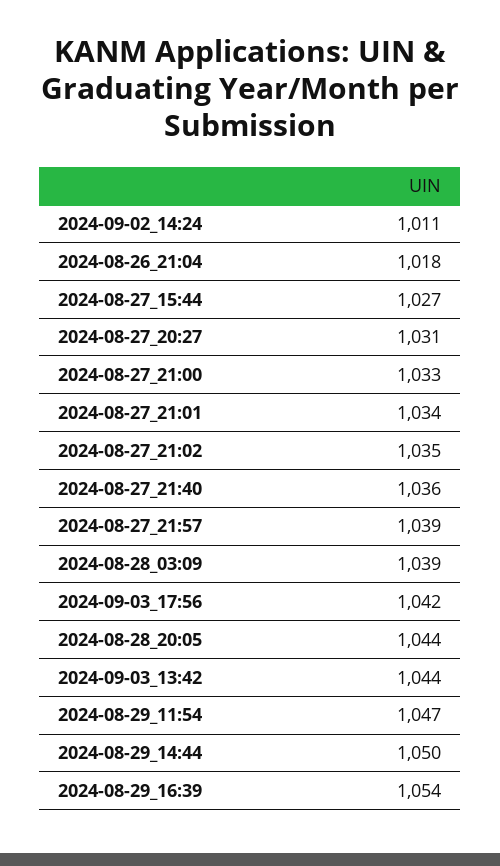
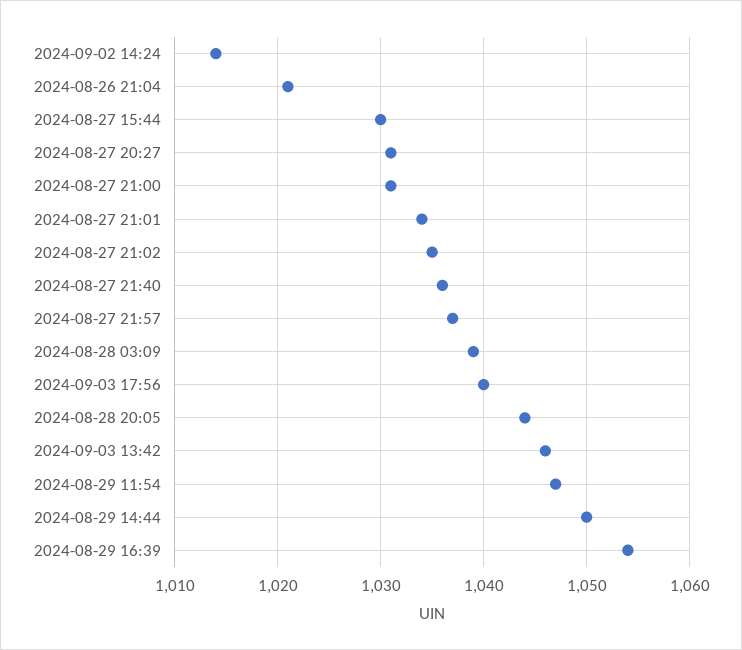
  {
-   "2024-09-02_14:24": 1011,
+   "2024-09-02_14:24": 1014,
-   "2024-08-26_21:04": 1018,
+   "2024-08-26_21:04": 1021,
-   "2024-08-27_15:44": 1027,
+   "2024-08-27_15:44": 1030,
    "2024-08-27_20:27": 1031,
-   "2024-08-27_21:00": 1033,
+   "2024-08-27_21:00": 1031,
    "2024-08-27_21:01": 1034,
    "2024-08-27_21:02": 1035,
    "2024-08-27_21:40": 1036,
-   "2024-08-27_21:57": 1039,
+   "2024-08-27_21:57": 1037,
    "2024-08-28_03:09": 1039,
-   "2024-09-03_17:56": 1042,
+   "2024-09-03_17:56": 1040,
    "2024-08-28_20:05": 1044,
-   "2024-09-03_13:42": 1044,
+   "2024-09-03_13:42": 1046,
    "2024-08-29_11:54": 1047,
    "2024-08-29_14:44": 1050,
    "2024-08-29_16:39": 1054
  }

